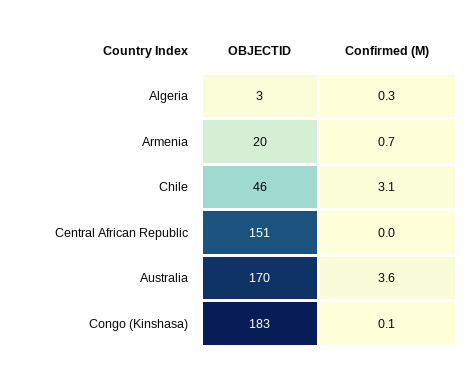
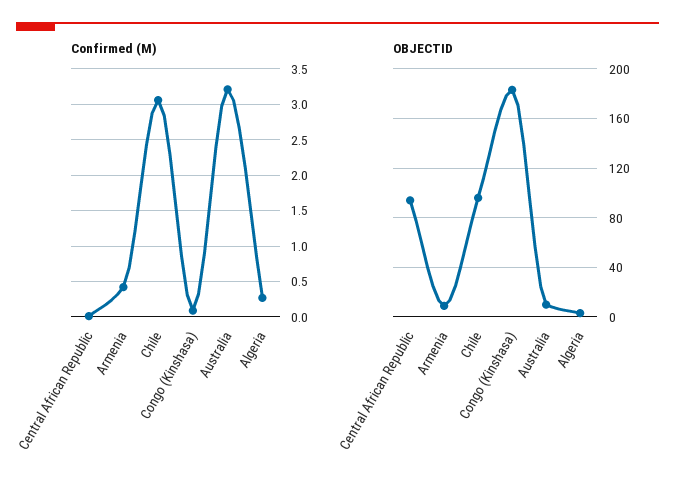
  {
    "OBJECTID": {
      "Algeria": 3,
-     "Armenia": 20,
+     "Armenia": 10,
-     "Chile": 46,
+     "Chile": 95,
-     "Central African Republic": 151,
+     "Central African Republic": 95,
-     "Australia": 170,
+     "Australia": 10,
      "Congo (Kinshasa)": 183
    },
    "Confirmed (M)": {
      "Algeria": 0.3,
-     "Armenia": 0.7,
+     "Armenia": 0.4,
      "Chile": 3.1,
      "Central African Republic": 0,
-     "Australia": 3.6,
+     "Australia": 3.2,
      "Congo (Kinshasa)": 0.1
    }
  }

